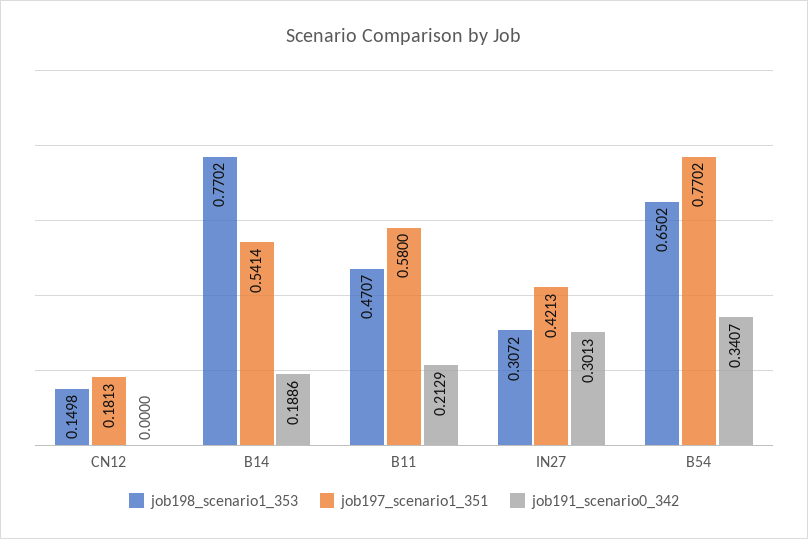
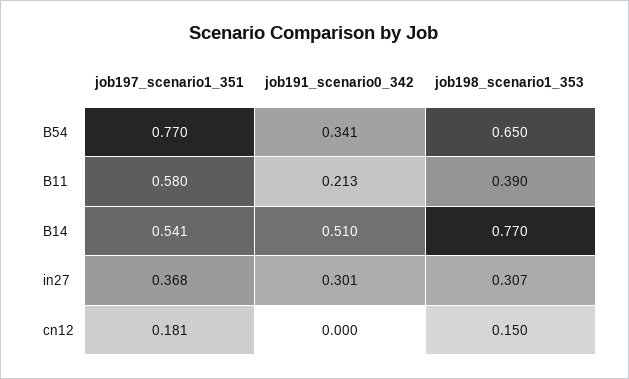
  {
    "job198_scenario1_353": {
      "CN12": 0.1498,
      "B14": 0.7702,
-     "B11": 0.4707,
+     "B11": 0.39,
      "IN27": 0.3072,
      "B54": 0.6502
    },
    "job197_scenario1_351": {
      "CN12": 0.1813,
      "B14": 0.5414,
      "B11": 0.58,
-     "IN27": 0.4213,
+     "IN27": 0.368,
      "B54": 0.7702
    },
    "job191_scenario0_342": {
      "CN12": 0,
-     "B14": 0.1886,
+     "B14": 0.51,
      "B11": 0.2129,
      "IN27": 0.3013,
      "B54": 0.3407
    }
  }

